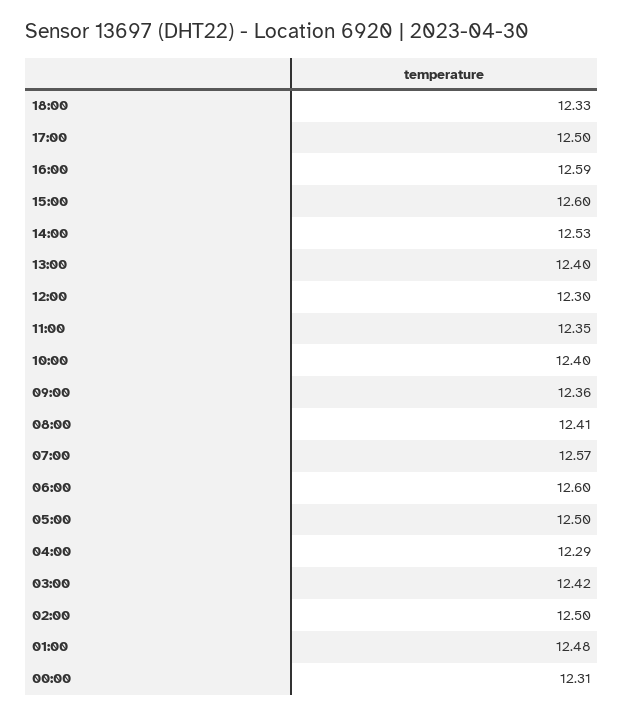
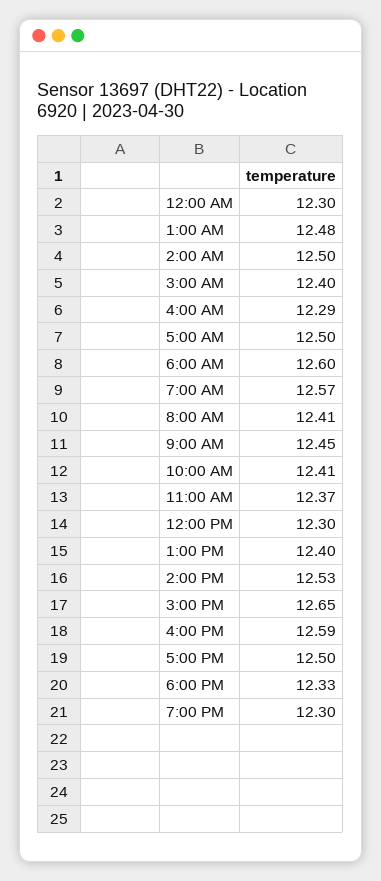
  {
    "18:00": 12.33,
    "17:00": 12.5,
    "16:00": 12.59,
-   "15:00": 12.6,
+   "15:00": 12.65,
    "14:00": 12.53,
    "13:00": 12.4,
    "12:00": 12.3,
-   "11:00": 12.35,
+   "11:00": 12.37,
-   "10:00": 12.4,
+   "10:00": 12.41,
-   "09:00": 12.36,
+   "09:00": 12.45,
    "08:00": 12.41,
    "07:00": 12.57,
    "06:00": 12.6,
    "05:00": 12.5,
    "04:00": 12.29,
-   "03:00": 12.42,
+   "03:00": 12.4,
    "02:00": 12.5,
    "01:00": 12.48,
-   "00:00": 12.31
+   "00:00": 12.3,
+   "7:00 PM": 12.3
  }

